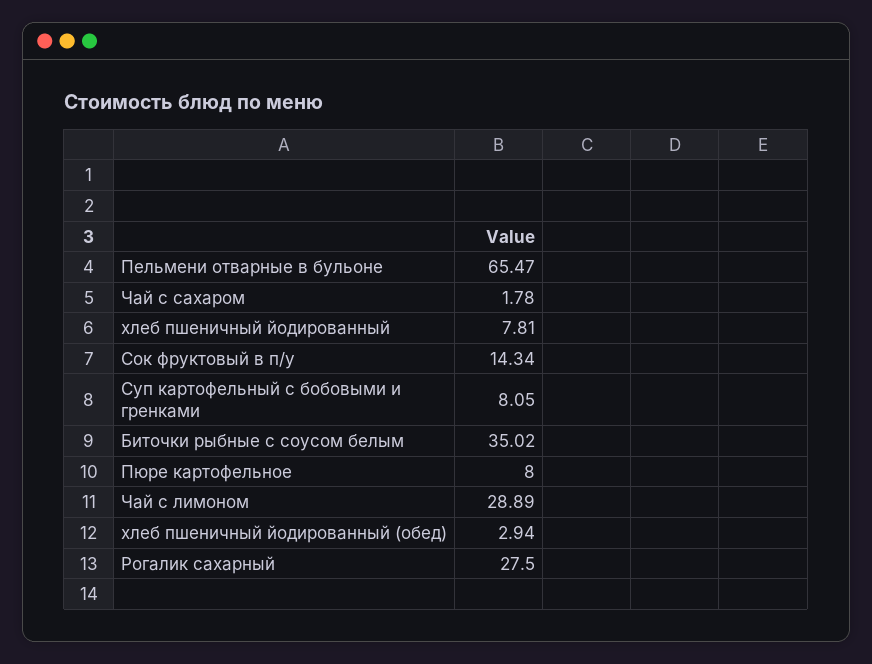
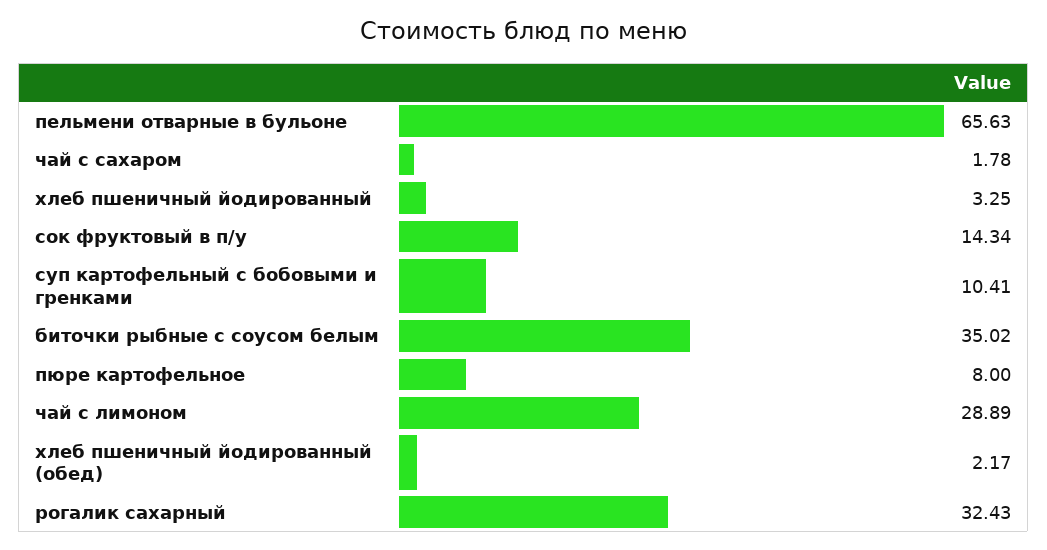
  {
-   "Пельмени отварные в бульоне": 65.47,
+   "Пельмени отварные в бульоне": 65.63,
    "Чай с сахаром": 1.78,
-   "хлеб пшеничный йодированный": 7.81,
+   "хлеб пшеничный йодированный": 3.25,
    "Сок фруктовый в п/у": 14.34,
-   "Суп картофельный с бобовыми и гренками": 8.05,
+   "Суп картофельный с бобовыми и гренками": 10.41,
    "Биточки рыбные с соусом белым": 35.02,
    "Пюре картофельное": 8,
    "Чай с лимоном": 28.89,
-   "хлеб пшеничный йодированный (обед)": 2.94,
+   "хлеб пшеничный йодированный (обед)": 2.17,
-   "Рогалик сахарный": 27.5
+   "Рогалик сахарный": 32.43
  }

